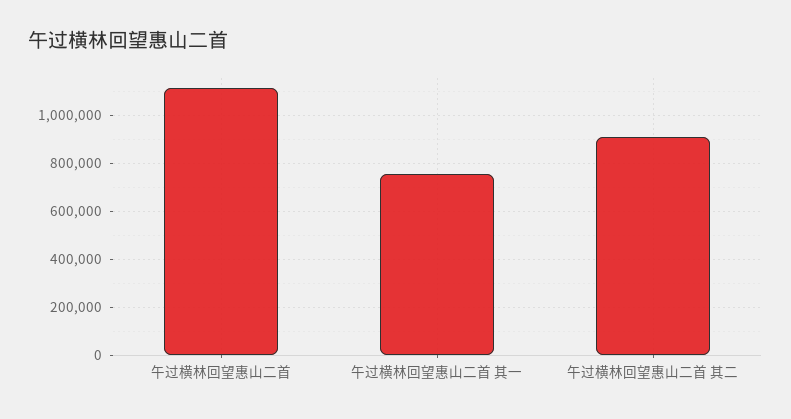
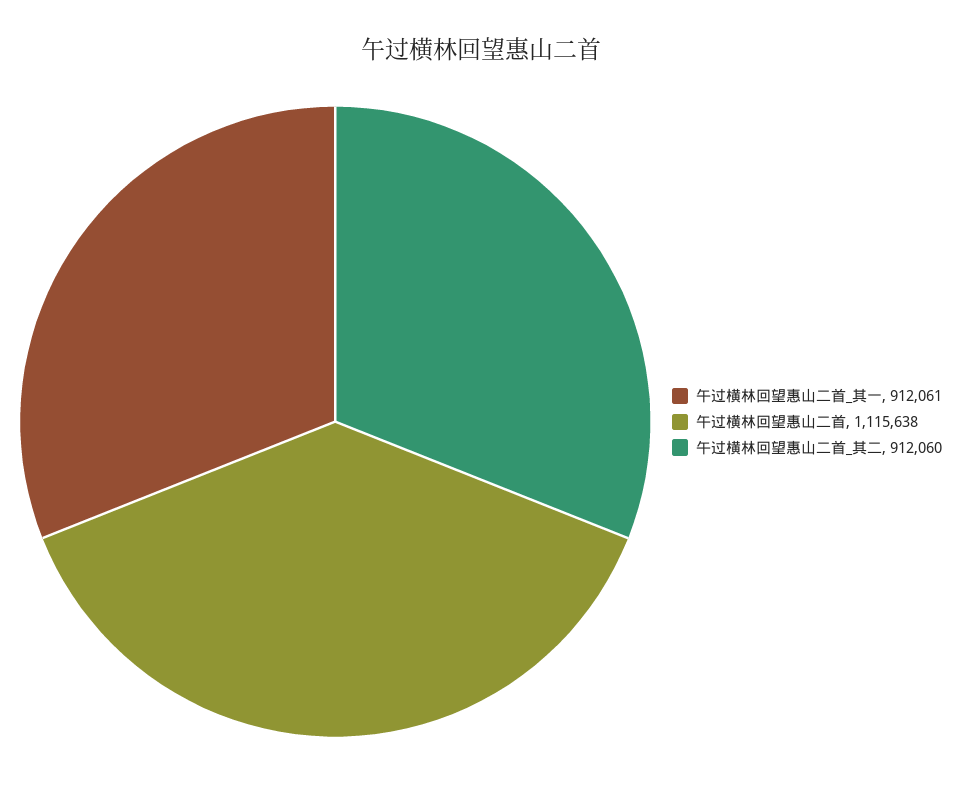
  {
    "午过横林回望惠山二首": 1115638,
-   "午过横林回望惠山二首 其一": 750000,
+   "午过横林回望惠山二首 其一": 912061,
    "午过横林回望惠山二首 其二": 912060
  }

